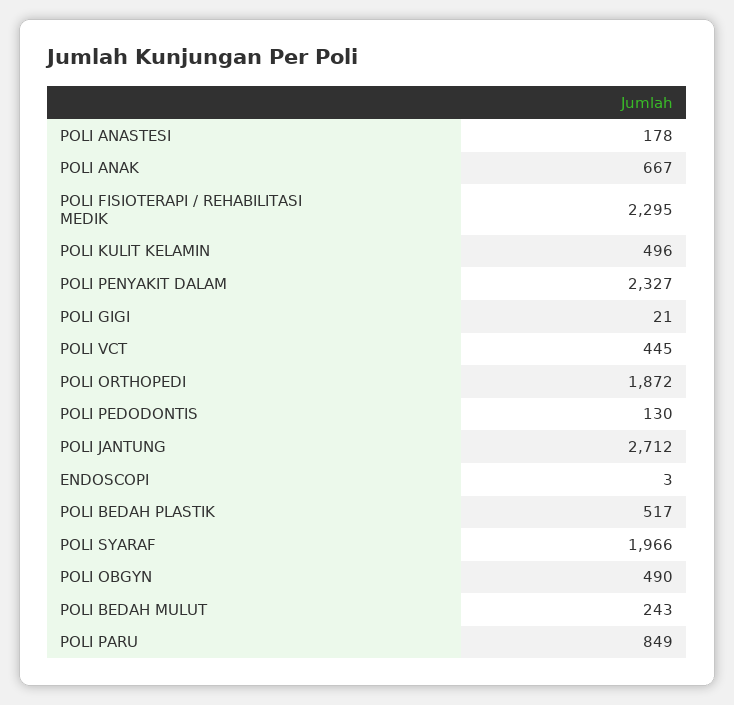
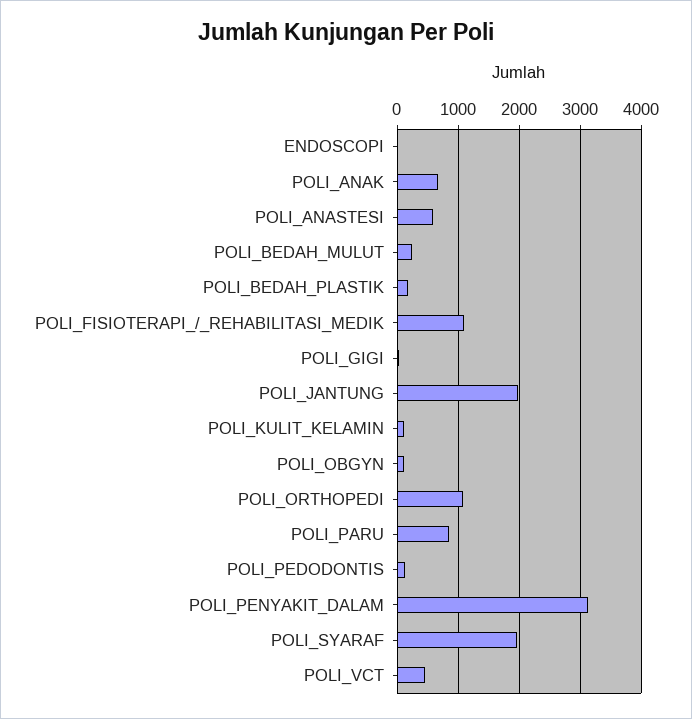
  {
-   "POLI ANASTESI": 178,
+   "POLI ANASTESI": 600,
    "POLI ANAK": 667,
-   "POLI FISIOTERAPI / REHABILITASI MEDIK": 2295,
+   "POLI FISIOTERAPI / REHABILITASI MEDIK": 1100,
-   "POLI KULIT KELAMIN": 496,
+   "POLI KULIT KELAMIN": 100,
-   "POLI PENYAKIT DALAM": 2327,
+   "POLI PENYAKIT DALAM": 3100,
    "POLI GIGI": 21,
    "POLI VCT": 445,
-   "POLI ORTHOPEDI": 1872,
+   "POLI ORTHOPEDI": 1100,
    "POLI PEDODONTIS": 130,
-   "POLI JANTUNG": 2712,
+   "POLI JANTUNG": 2000,
    "ENDOSCOPI": 3,
-   "POLI BEDAH PLASTIK": 517,
+   "POLI BEDAH PLASTIK": 200,
    "POLI SYARAF": 1966,
-   "POLI OBGYN": 490,
+   "POLI OBGYN": 100,
    "POLI BEDAH MULUT": 243,
    "POLI PARU": 849
  }

